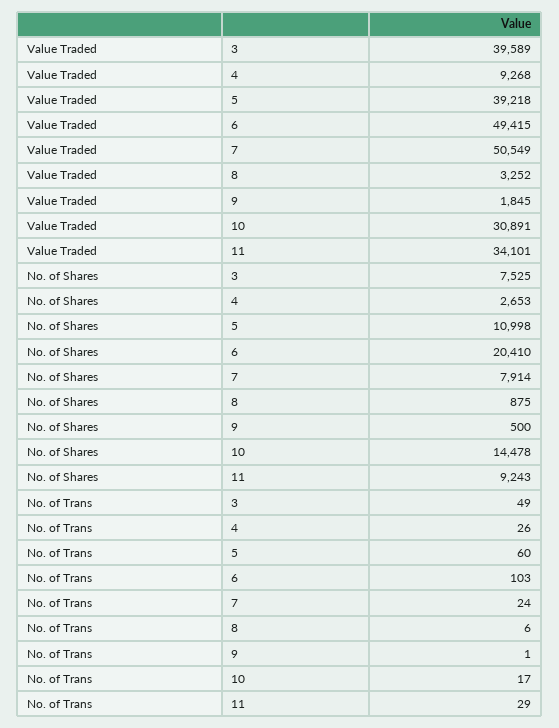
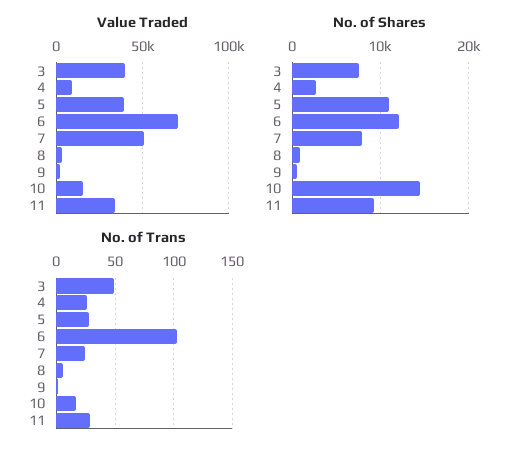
  {
    "Value Traded": {
      "3": 39589,
      "4": 9268,
      "5": 39218,
-     "6": 49415,
+     "6": 70000,
      "7": 50549,
      "8": 3252,
      "9": 1845,
-     "10": 30891,
+     "10": 15000,
      "11": 34101
    },
    "No. of Shares": {
      "3": 7525,
      "4": 2653,
      "5": 10998,
-     "6": 20410,
+     "6": 12000,
      "7": 7914,
      "8": 875,
      "9": 500,
      "10": 14478,
      "11": 9243
    },
    "No. of Trans": {
      "3": 49,
      "4": 26,
-     "5": 60,
+     "5": 30,
      "6": 103,
      "7": 24,
      "8": 6,
      "9": 1,
      "10": 17,
      "11": 29
    }
  }

